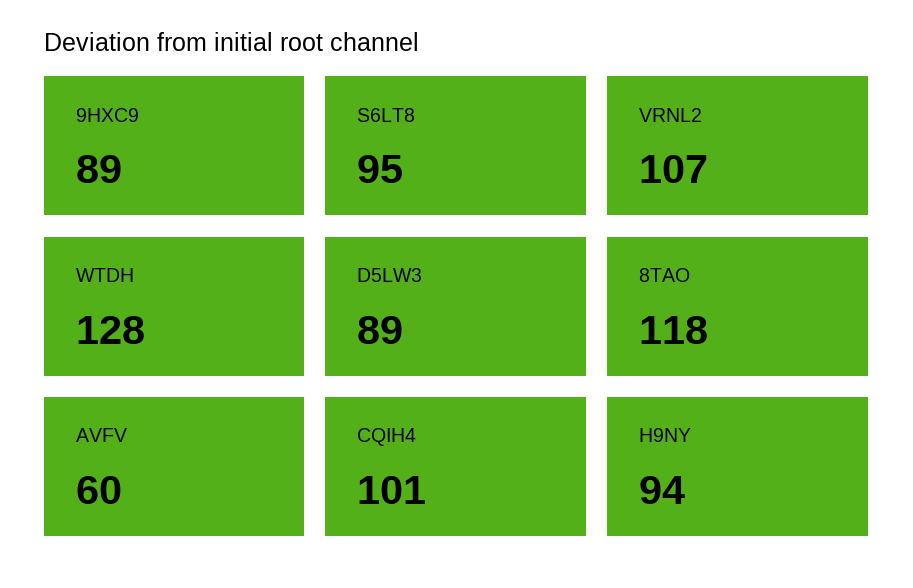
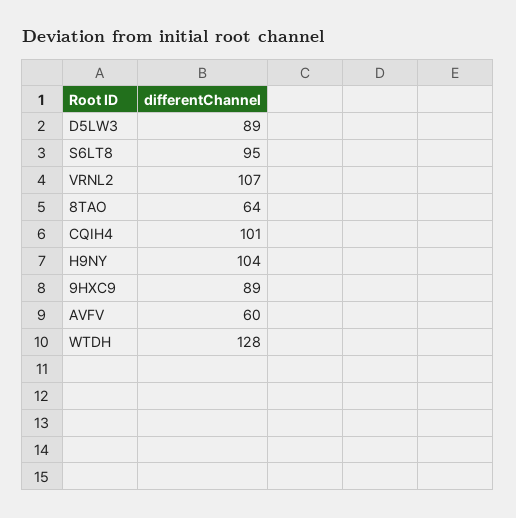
  {
    "9HXC9": 89,
    "S6LT8": 95,
    "VRNL2": 107,
    "WTDH": 128,
    "D5LW3": 89,
-   "8TAO": 118,
+   "8TAO": 64,
    "AVFV": 60,
    "CQIH4": 101,
-   "H9NY": 94
+   "H9NY": 104
  }

